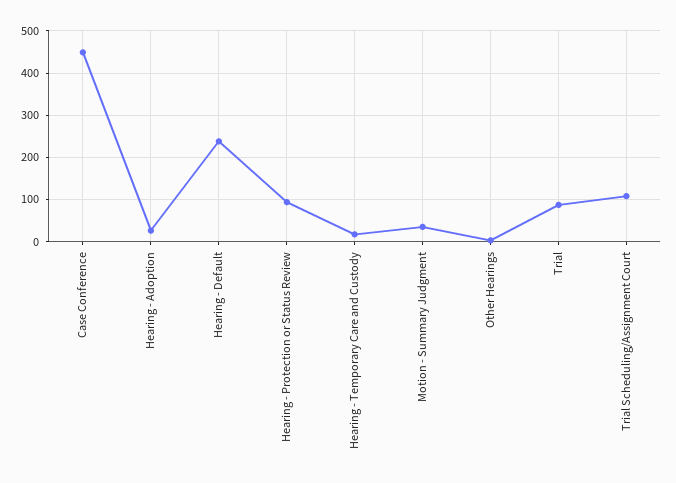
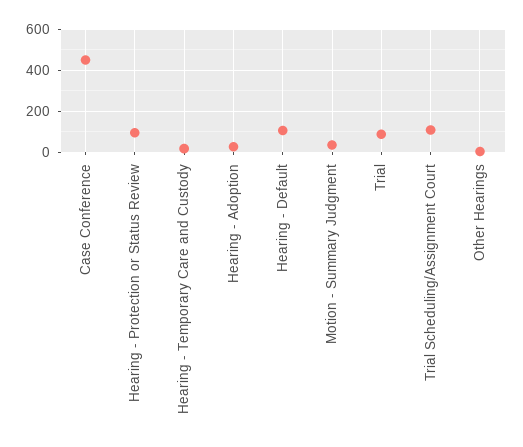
  {
    "Case Conference": 440,
    "Hearing - Adoption": 20,
-   "Hearing - Default": 240,
+   "Hearing - Default": 100,
    "Hearing - Protection or Status Review": 100,
    "Hearing - Temporary Care and Custody": 20,
    "Motion - Summary Judgment": 40,
    "Other Hearings": 0,
    "Trial": 80,
    "Trial Scheduling/Assignment Court": 100
  }

